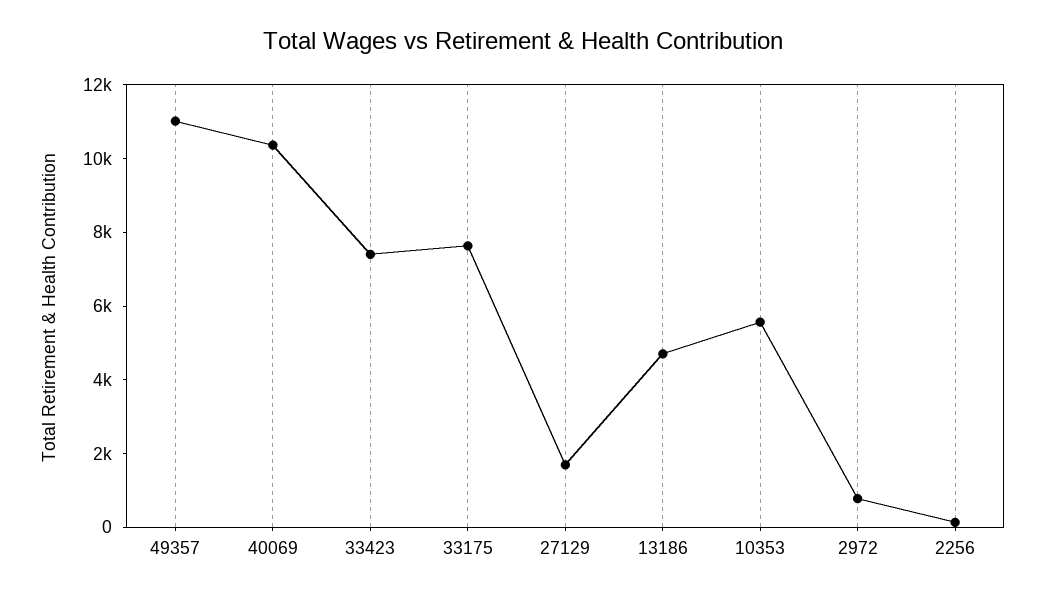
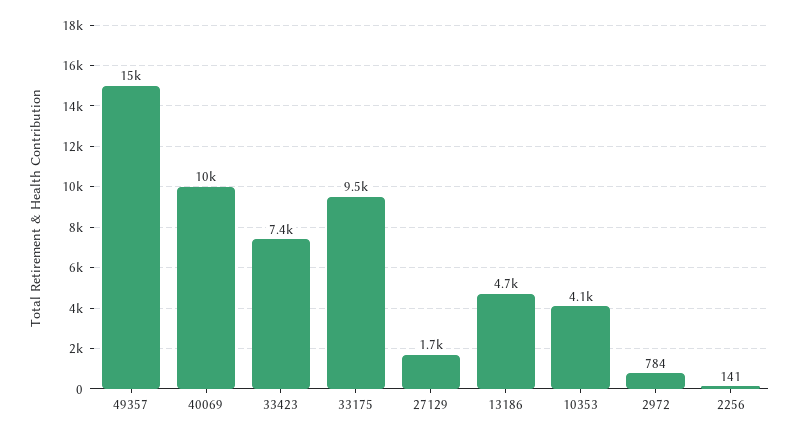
  {
-   "49357": 11000,
+   "49357": 15000,
    "40069": 10000,
    "33423": 7400,
-   "33175": 7500,
+   "33175": 9500,
    "27129": 1700,
    "13186": 4700,
-   "10353": 5500,
+   "10353": 4100,
    "2972": 784,
    "2256": 141
  }

